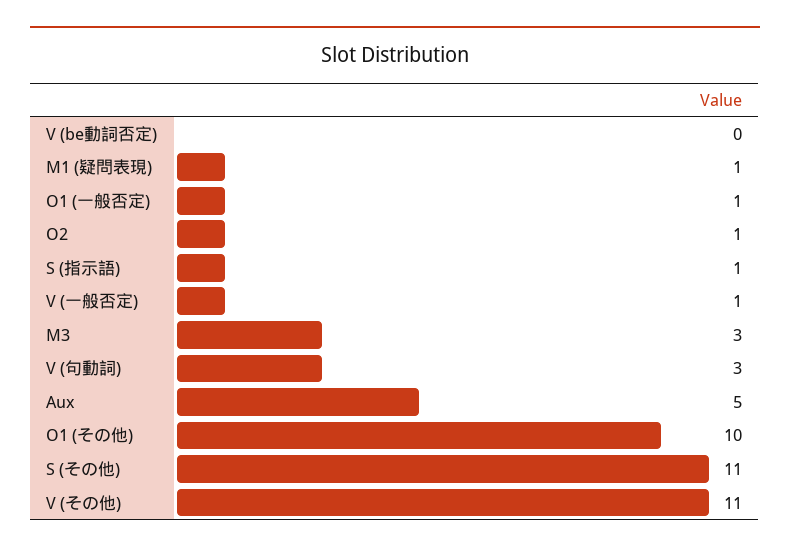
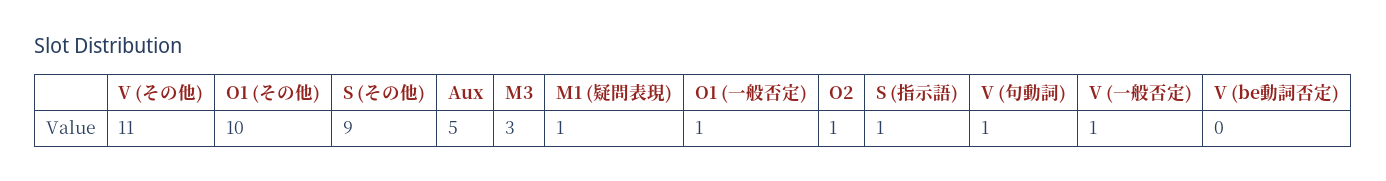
  {
    "V (be動詞否定)": 0,
    "M1 (疑問表現)": 1,
    "O1 (一般否定)": 1,
    "O2": 1,
    "S (指示語)": 1,
    "V (一般否定)": 1,
    "M3": 3,
-   "V (句動詞)": 3,
+   "V (句動詞)": 1,
    "Aux": 5,
    "O1 (その他)": 10,
-   "S (その他)": 11,
+   "S (その他)": 9,
    "V (その他)": 11
  }

